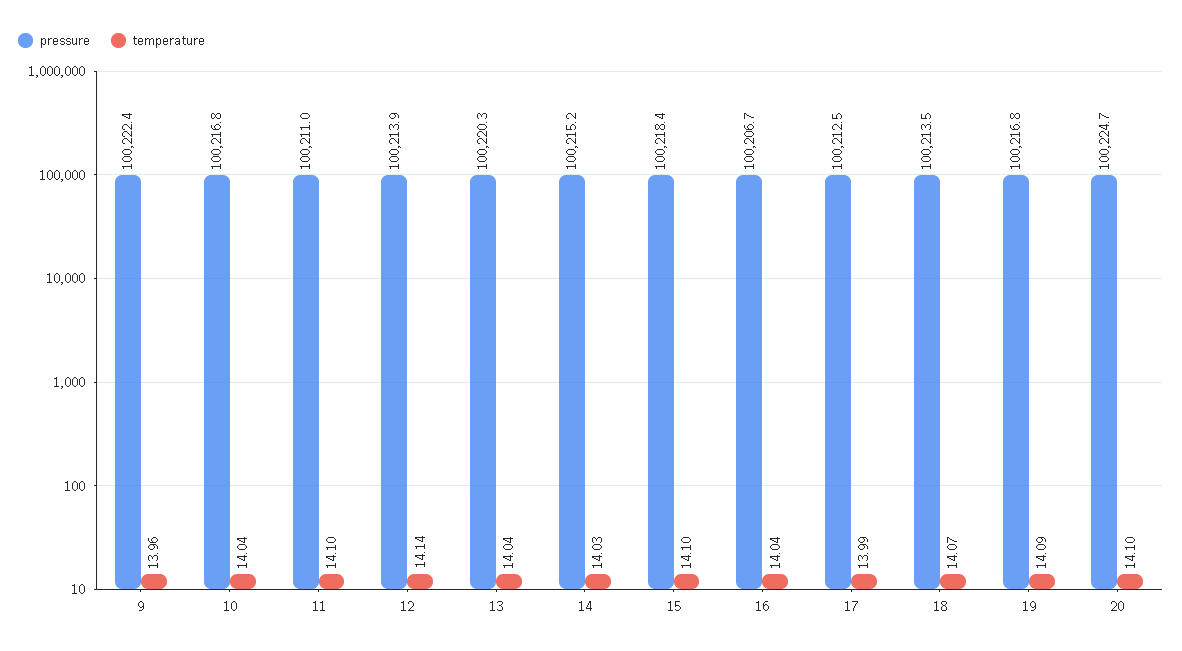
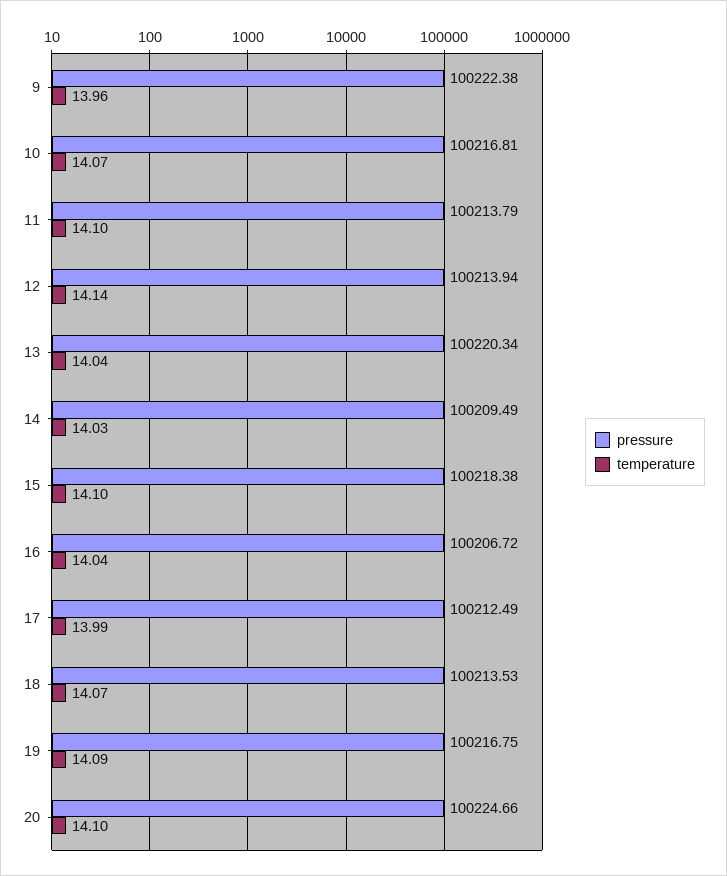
  {
    "pressure": {
      "9": 100222.38,
      "10": 100216.81,
-     "11": 100211,
+     "11": 100213.79,
      "12": 100213.94,
      "13": 100220.34,
-     "14": 100215.2,
+     "14": 100209.49,
      "15": 100218.38,
      "16": 100206.72,
      "17": 100212.49,
      "18": 100213.53,
      "19": 100216.75,
      "20": 100224.66
    },
    "temperature": {
      "9": 13.96,
-     "10": 14.04,
+     "10": 14.07,
      "11": 14.1,
      "12": 14.14,
      "13": 14.04,
      "14": 14.03,
      "15": 14.1,
      "16": 14.04,
      "17": 13.99,
      "18": 14.07,
      "19": 14.09,
      "20": 14.1
    }
  }

